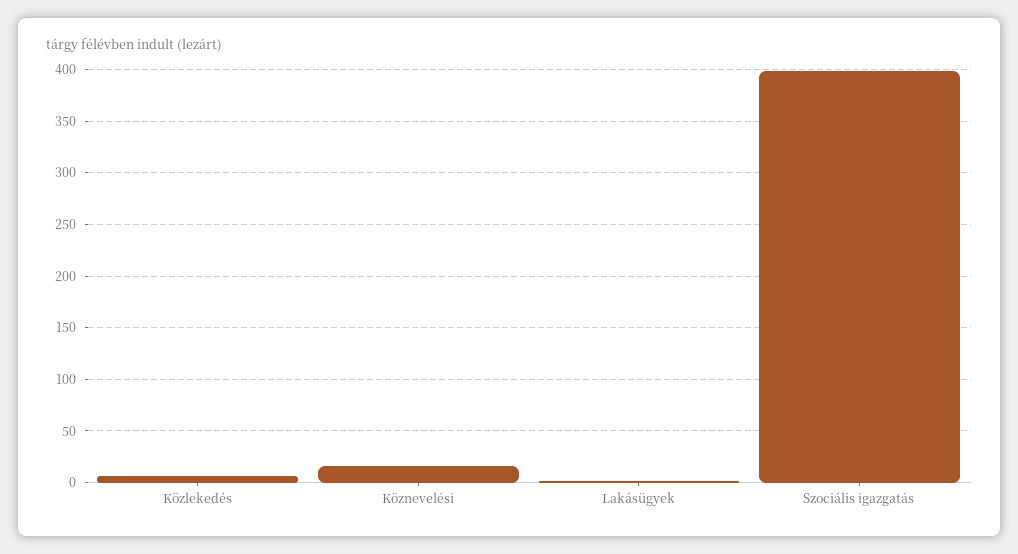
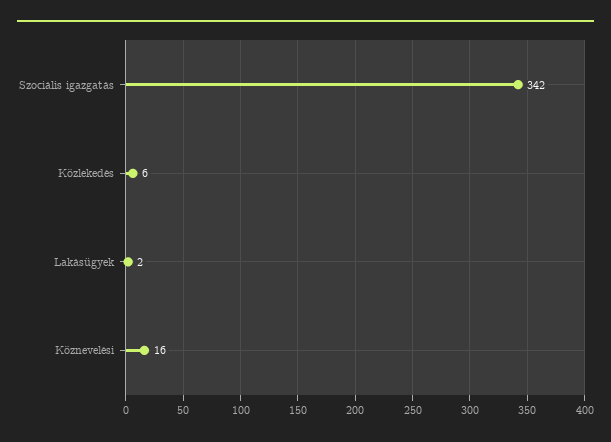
  {
    "Közlekedés": 6,
    "Köznevelési": 16,
    "Lakásügyek": 2,
-   "Szociális igazgatás": 400
+   "Szociális igazgatás": 342
  }

